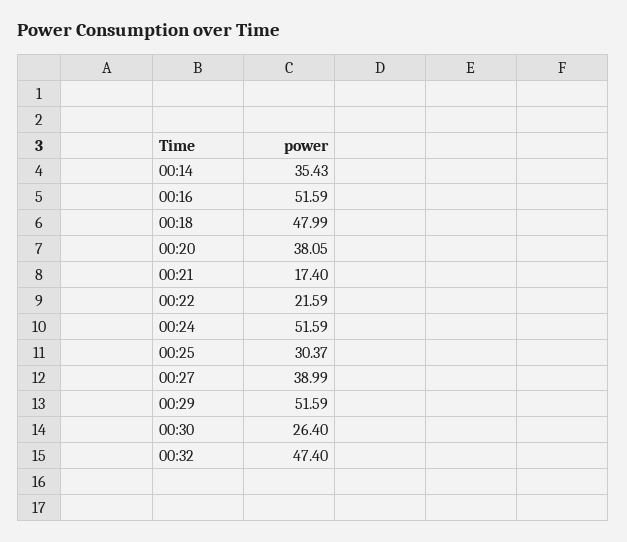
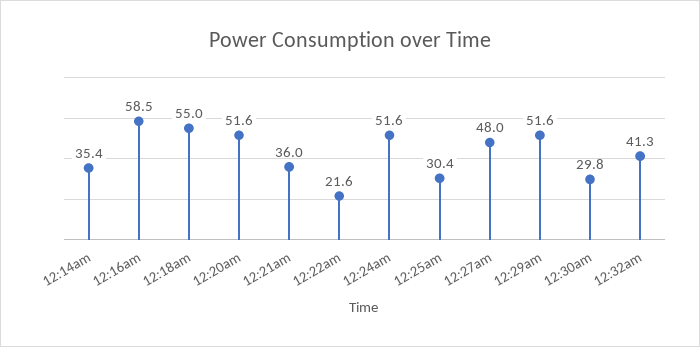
  {
    "00:14": 35.43,
-   "00:16": 51.59,
+   "00:16": 58.5,
-   "00:18": 47.99,
+   "00:18": 55,
-   "00:20": 38.05,
+   "00:20": 51.6,
-   "00:21": 17.4,
+   "00:21": 36,
    "00:22": 21.59,
    "00:24": 51.59,
    "00:25": 30.37,
-   "00:27": 38.99,
+   "00:27": 48,
    "00:29": 51.59,
-   "00:30": 26.4,
+   "00:30": 29.8,
-   "00:32": 47.4
+   "00:32": 41.3
  }

